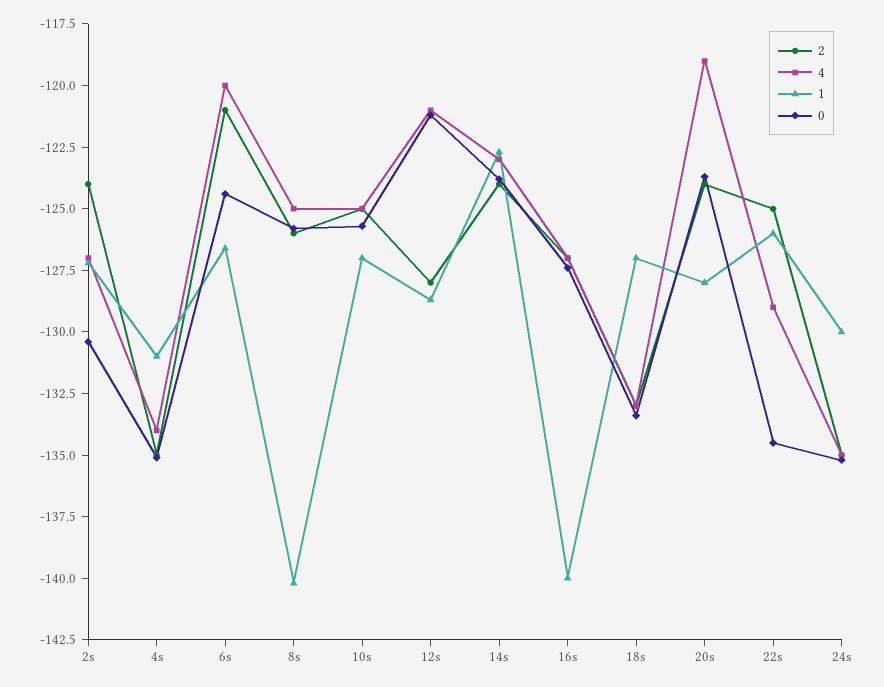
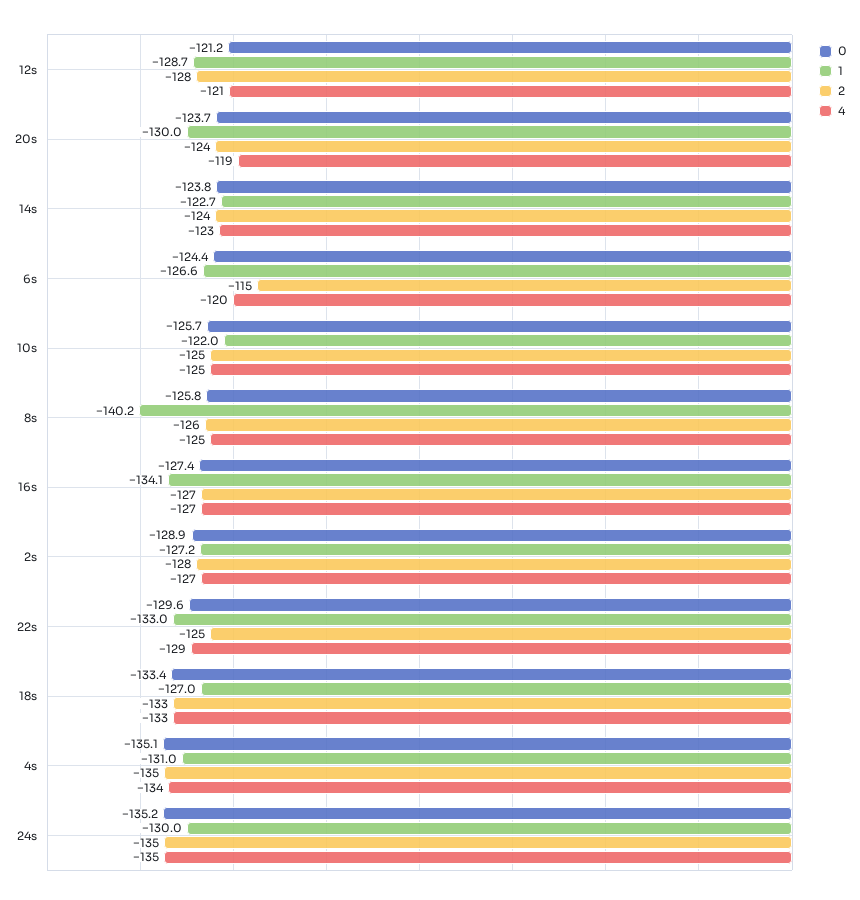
  {
    "2": {
-     "2s": -124,
+     "2s": -128,
      "4s": -135,
-     "6s": -121,
+     "6s": -115,
      "8s": -126,
      "10s": -125,
      "12s": -128,
      "14s": -124,
      "16s": -127,
      "18s": -133,
      "20s": -124,
      "22s": -125,
      "24s": -135
    },
    "4": {
      "2s": -127,
      "4s": -134,
      "6s": -120,
      "8s": -125,
      "10s": -125,
      "12s": -121,
      "14s": -123,
      "16s": -127,
      "18s": -133,
      "20s": -119,
      "22s": -129,
      "24s": -135
    },
    "1": {
      "2s": -127.2,
      "4s": -131,
      "6s": -126.6,
      "8s": -140.2,
-     "10s": -127,
+     "10s": -122,
      "12s": -128.7,
      "14s": -122.7,
-     "16s": -140,
+     "16s": -134.1,
      "18s": -127,
-     "20s": -128,
+     "20s": -130,
-     "22s": -126,
+     "22s": -133,
      "24s": -130
    },
    "0": {
-     "2s": -130.5,
+     "2s": -128.9,
      "4s": -135.1,
      "6s": -124.4,
      "8s": -125.8,
      "10s": -125.7,
      "12s": -121.2,
      "14s": -123.8,
      "16s": -127.4,
      "18s": -133.4,
      "20s": -123.7,
-     "22s": -134.5,
+     "22s": -129.6,
      "24s": -135.2
    }
  }

